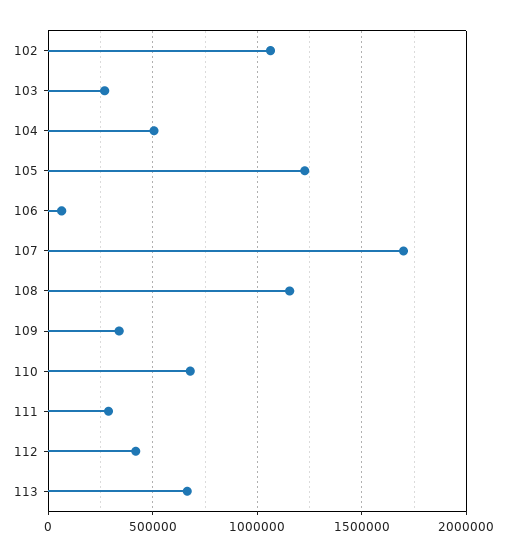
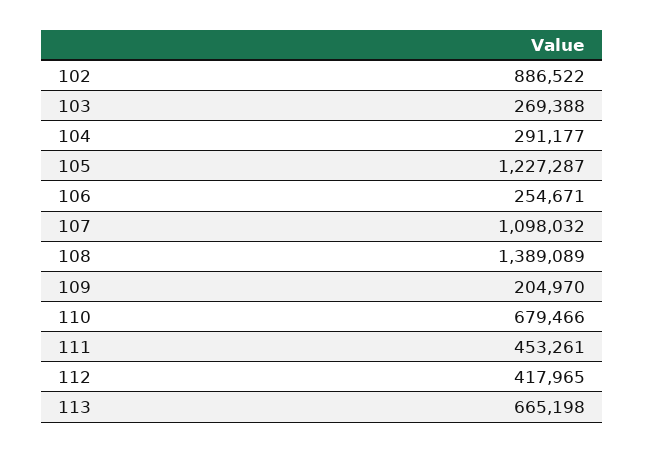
  {
-   "102": 1050000,
+   "102": 886522,
    "103": 269388,
-   "104": 500000,
+   "104": 291177,
    "105": 1227287,
-   "106": 50000,
+   "106": 254671,
-   "107": 1700000,
+   "107": 1098032,
-   "108": 1150000,
+   "108": 1389089,
-   "109": 350000,
+   "109": 204970,
    "110": 679466,
-   "111": 300000,
+   "111": 453261,
    "112": 417965,
    "113": 665198
  }

